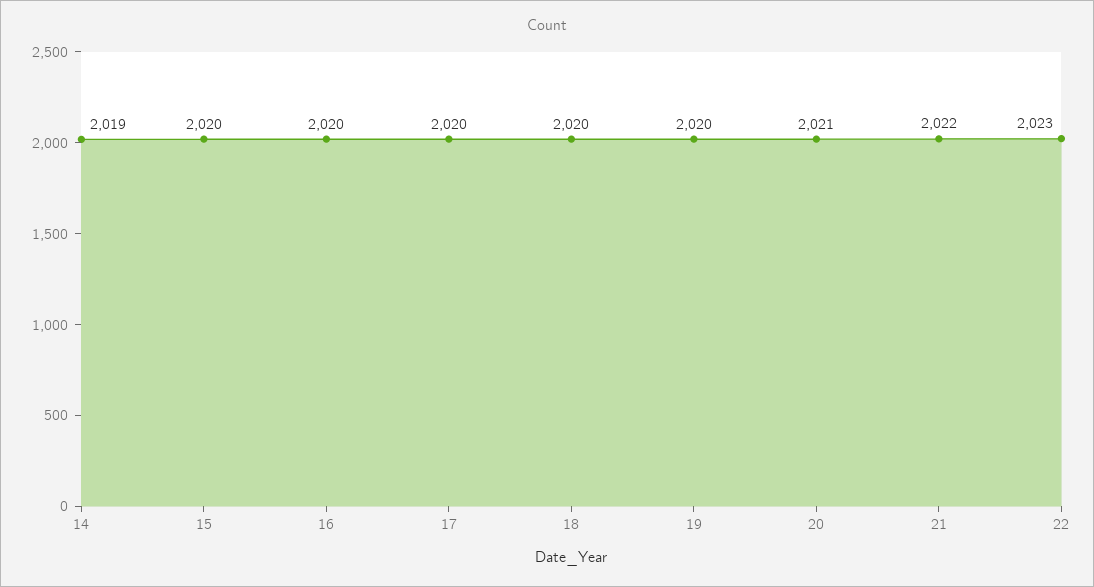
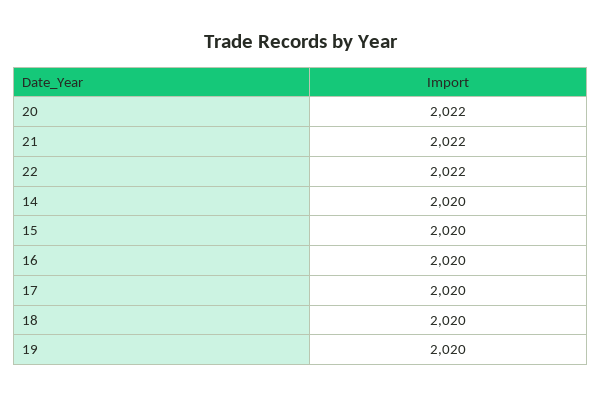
  {
-   "14": 2019,
+   "14": 2020,
    "15": 2020,
    "16": 2020,
    "17": 2020,
    "18": 2020,
    "19": 2020,
-   "20": 2021,
+   "20": 2022,
    "21": 2022,
-   "22": 2023
+   "22": 2022
  }

